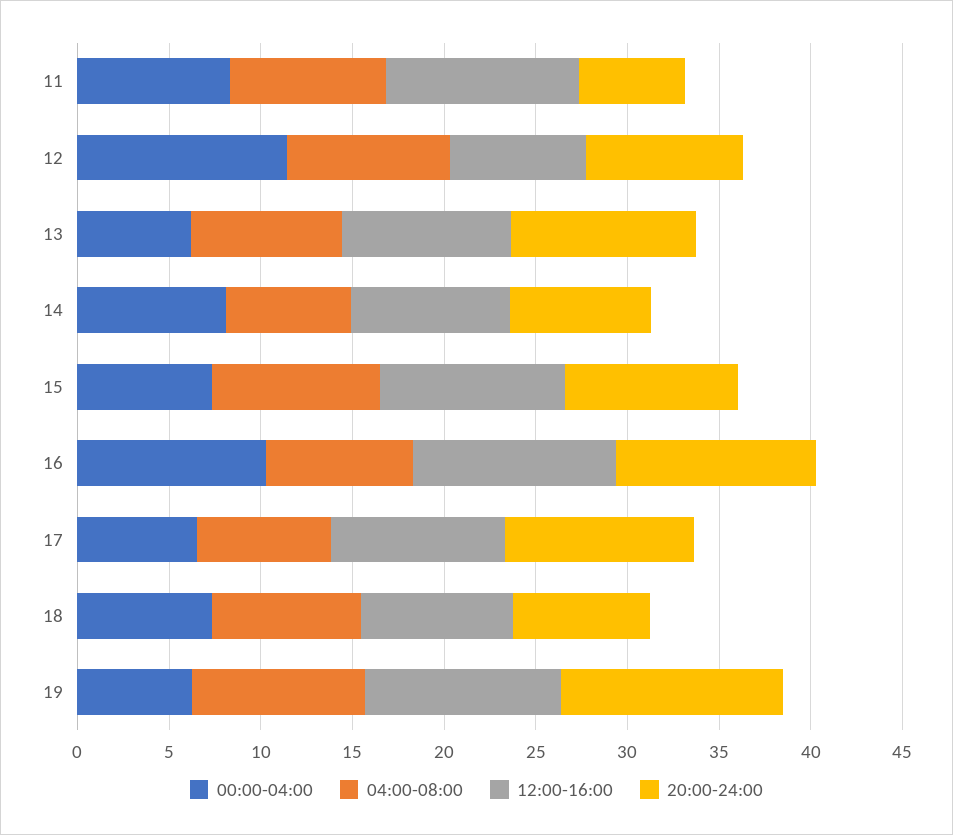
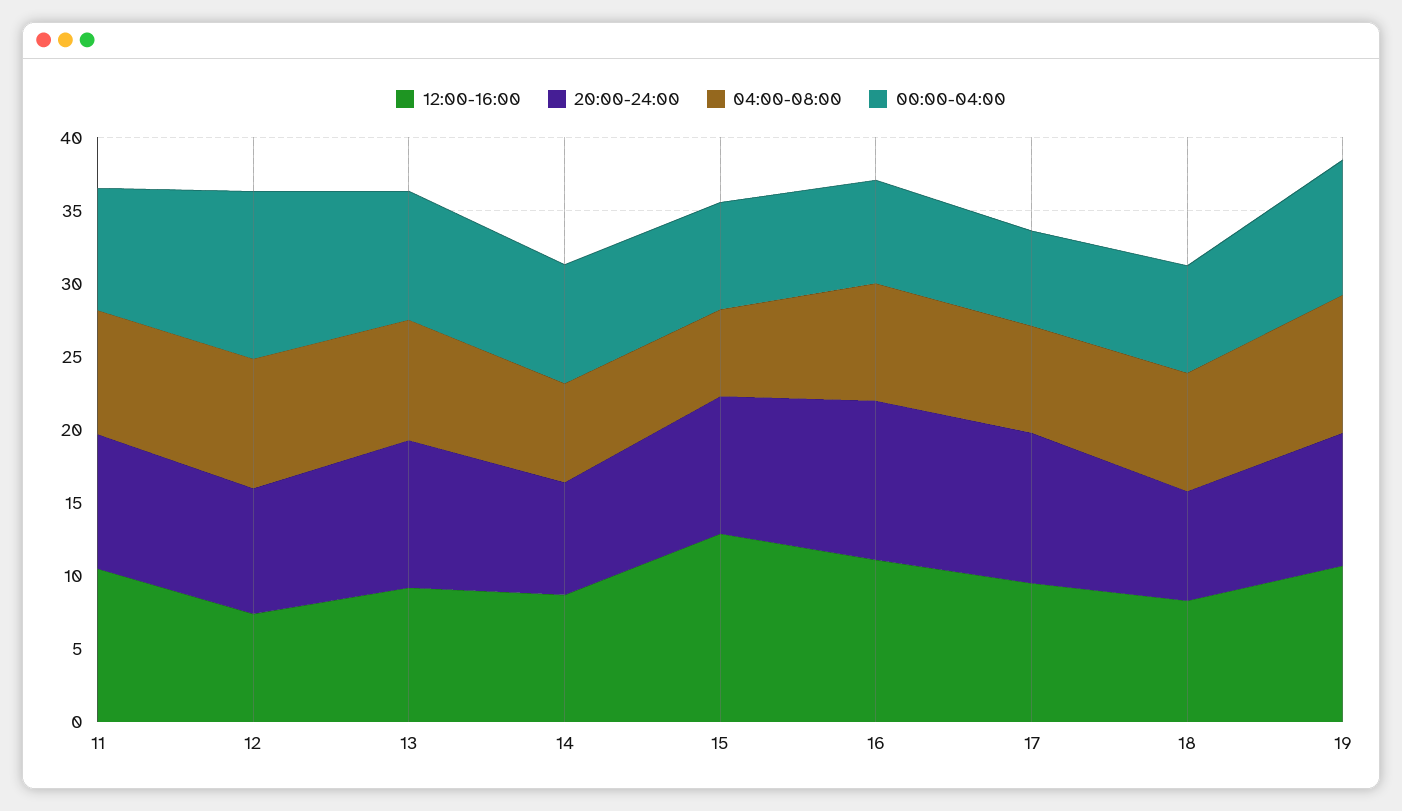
  {
    "00:00-04:00": {
      "11": 8,
      "12": 11,
-     "13": 6,
+     "13": 9,
      "14": 8,
      "15": 7,
-     "16": 10,
+     "16": 7,
      "17": 7,
      "18": 7,
-     "19": 6
+     "19": 9
    },
    "04:00-08:00": {
      "11": 9,
      "12": 9,
      "13": 8,
      "14": 7,
-     "15": 9,
+     "15": 6,
      "16": 8,
      "17": 7,
      "18": 8,
      "19": 9
    },
    "12:00-16:00": {
      "11": 11,
      "12": 7,
      "13": 9,
      "14": 9,
-     "15": 10,
+     "15": 13,
      "16": 11,
      "17": 10,
      "18": 8,
      "19": 11
    },
    "20:00-24:00": {
-     "11": 6,
+     "11": 9,
      "12": 9,
      "13": 10,
      "14": 8,
      "15": 9,
      "16": 11,
      "17": 10,
      "18": 8,
-     "19": 12
+     "19": 9
    }
  }

